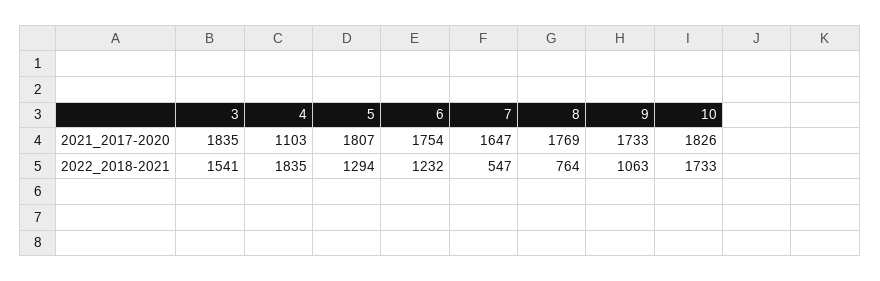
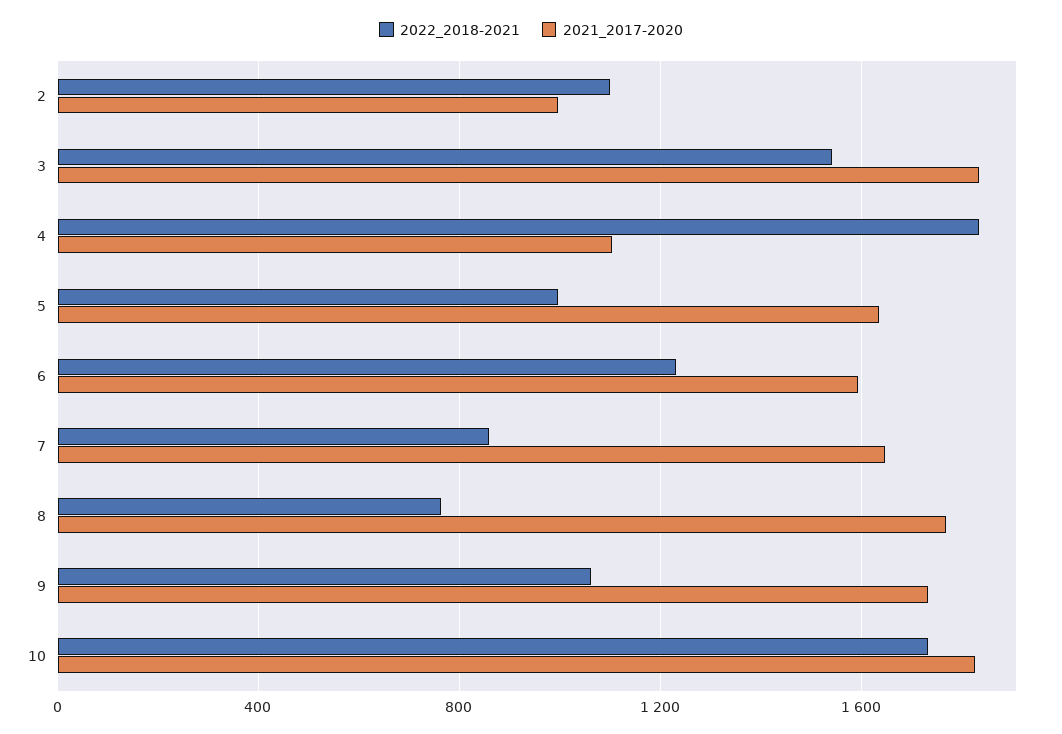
  {
    "2021_2017-2020": {
      "3": 1835,
      "4": 1103,
-     "5": 1807,
+     "5": 1650,
-     "6": 1754,
+     "6": 1600,
      "7": 1647,
      "8": 1769,
      "9": 1733,
-     "10": 1826
+     "10": 1826,
+     "2": 1000
    },
    "2022_2018-2021": {
      "3": 1541,
      "4": 1835,
-     "5": 1294,
+     "5": 1000,
      "6": 1232,
-     "7": 547,
+     "7": 850,
      "8": 764,
      "9": 1063,
-     "10": 1733
+     "10": 1733,
+     "2": 1100
    }
  }

